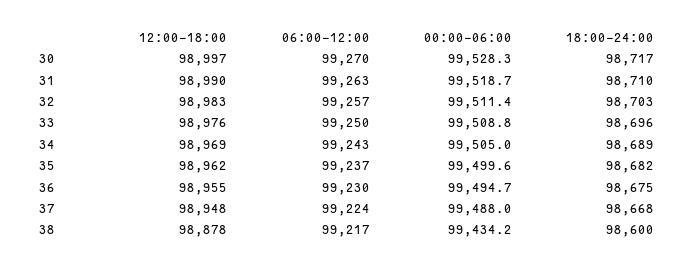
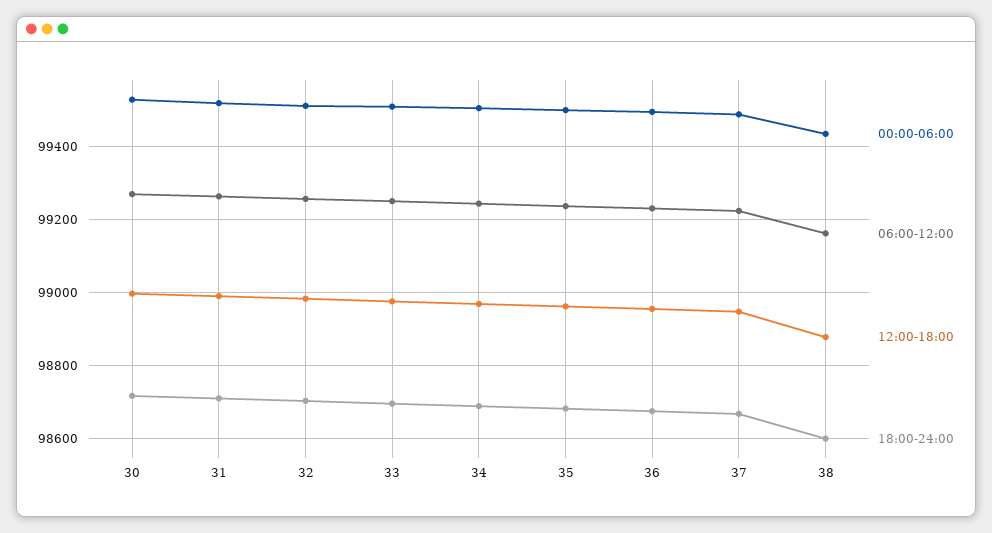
  {
    "12:00-18:00": {
      "30": 98997,
      "31": 98990,
      "32": 98983,
      "33": 98976,
      "34": 98969,
      "35": 98962,
      "36": 98955,
      "37": 98948,
      "38": 98878
    },
    "06:00-12:00": {
      "30": 99270,
      "31": 99263,
      "32": 99257,
      "33": 99250,
      "34": 99243,
      "35": 99237,
      "36": 99230,
      "37": 99224,
-     "38": 99217
+     "38": 99160
    },
    "00:00-06:00": {
      "30": 99528.3,
      "31": 99518.7,
      "32": 99511.4,
      "33": 99508.8,
      "34": 99505,
      "35": 99499.6,
      "36": 99494.7,
      "37": 99488,
      "38": 99434.2
    },
    "18:00-24:00": {
      "30": 98717,
      "31": 98710,
      "32": 98703,
      "33": 98696,
      "34": 98689,
      "35": 98682,
      "36": 98675,
      "37": 98668,
      "38": 98600
    }
  }

